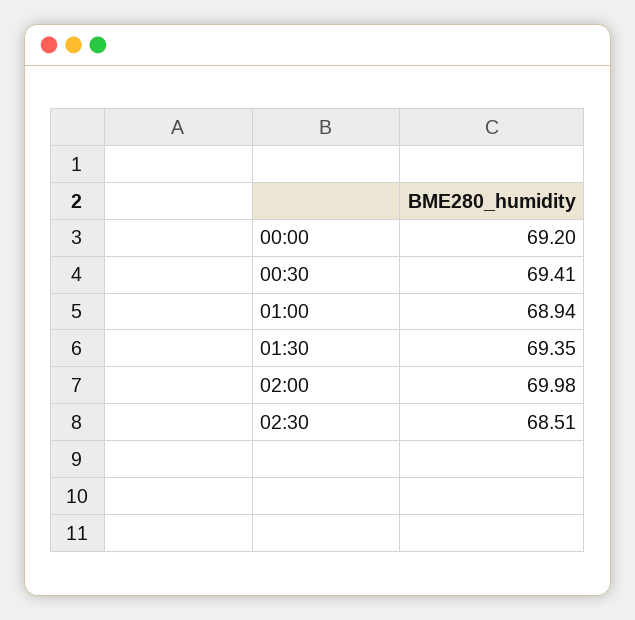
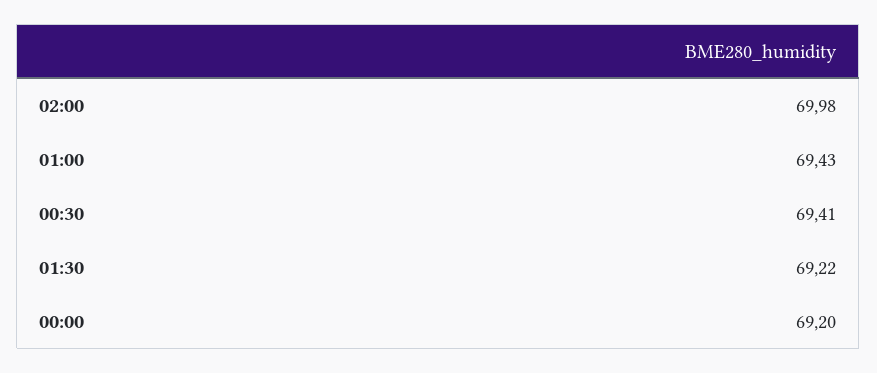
  {
    "00:00": 69.2,
    "00:30": 69.41,
-   "01:00": 68.94,
+   "01:00": 69.43,
-   "01:30": 69.35,
+   "01:30": 69.22,
-   "02:00": 69.98,
+   "02:00": 69.98
-   "02:30": 68.51
  }

